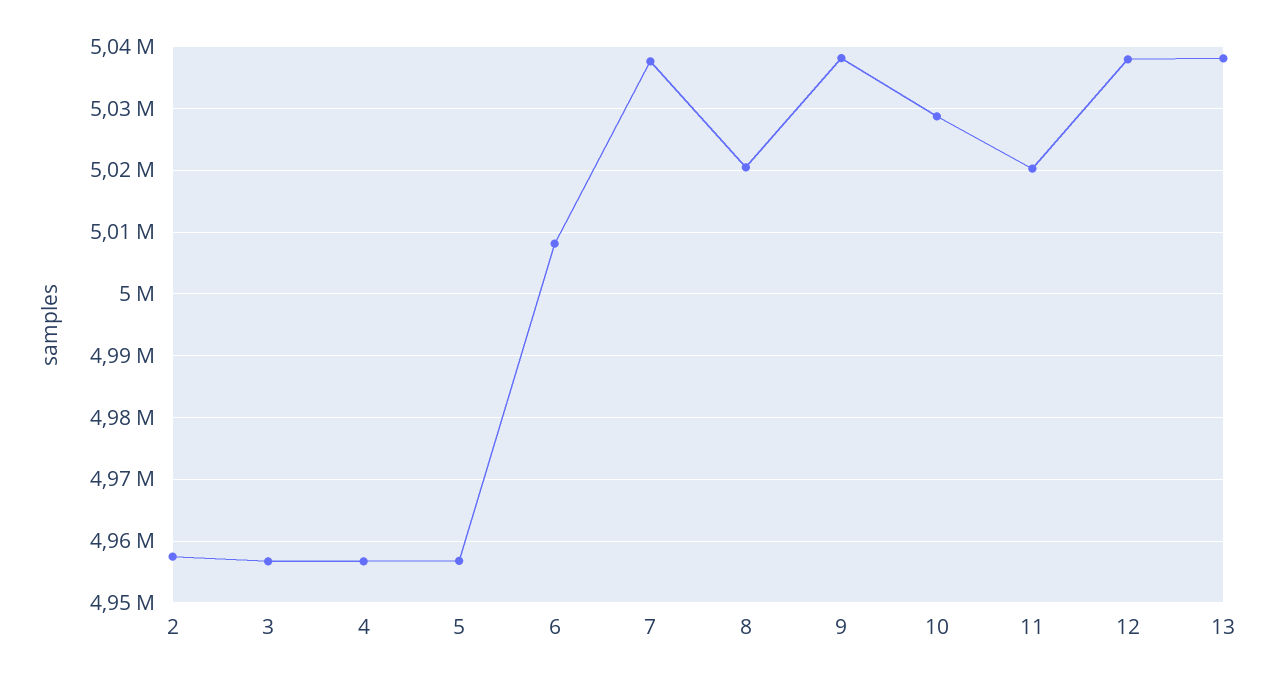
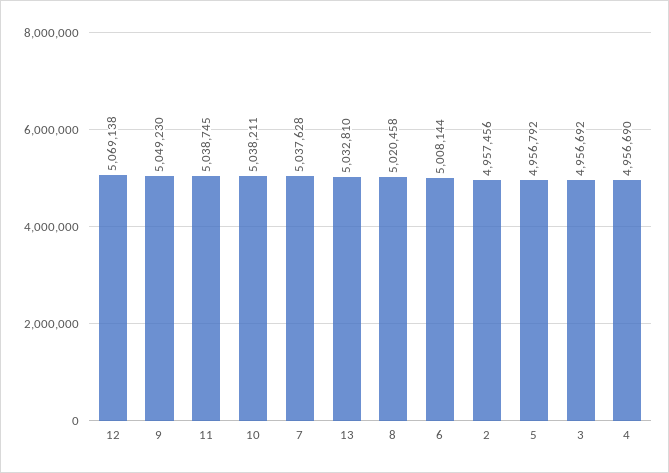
  {
    "2": 4957456,
    "3": 4956692,
    "4": 4956690,
    "5": 4956792,
    "6": 5008144,
    "7": 5037628,
    "8": 5020458,
-   "9": 5038000,
+   "9": 5049230,
-   "10": 5029000,
+   "10": 5038211,
-   "11": 5020000,
+   "11": 5038745,
-   "12": 5038000,
+   "12": 5069138,
-   "13": 5038000
+   "13": 5032810
  }

